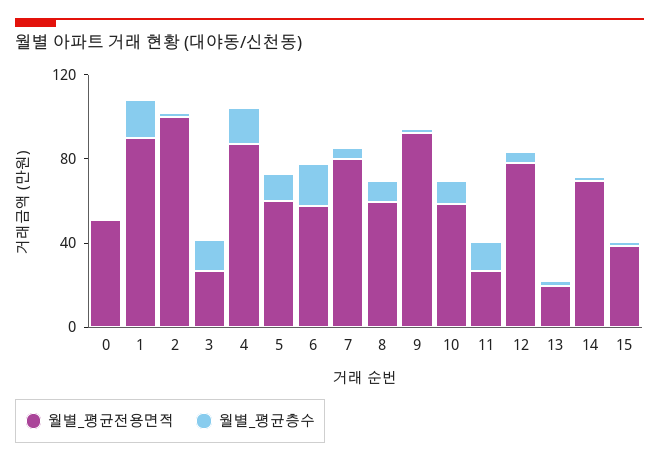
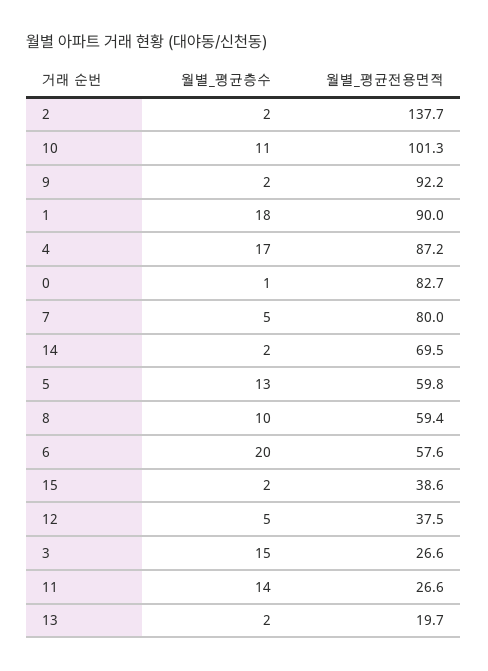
  {
    "월별_평균전용면적": {
-     "0": 50,
+     "0": 82.7,
      "1": 90,
-     "2": 100,
+     "2": 137.7,
      "3": 26.6,
      "4": 87.2,
      "5": 59.8,
      "6": 57.6,
      "7": 80,
      "8": 59.4,
      "9": 92.2,
-     "10": 60,
+     "10": 101.3,
      "11": 26.6,
-     "12": 80,
+     "12": 37.5,
      "13": 19.7,
      "14": 69.5,
      "15": 38.6
    },
    "월별_평균층수": {
      "0": 1,
      "1": 18,
      "2": 2,
      "3": 15,
      "4": 17,
      "5": 13,
      "6": 20,
      "7": 5,
      "8": 10,
      "9": 2,
      "10": 11,
      "11": 14,
      "12": 5,
      "13": 2,
      "14": 2,
      "15": 2
    }
  }

